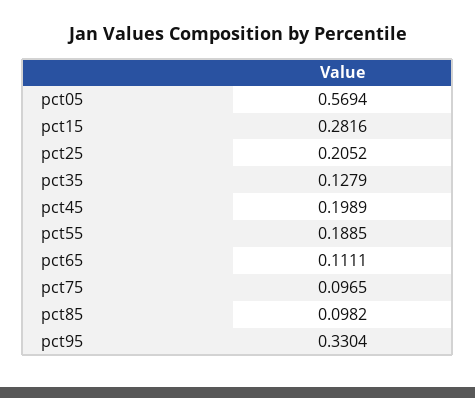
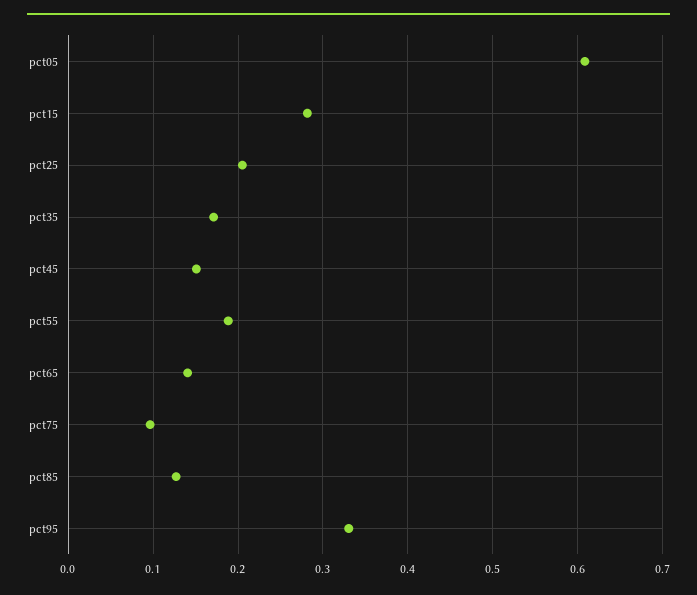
  {
-   "pct05": 0.5694,
+   "pct05": 0.61,
    "pct15": 0.2816,
    "pct25": 0.2052,
-   "pct35": 0.1279,
+   "pct35": 0.17,
-   "pct45": 0.1989,
+   "pct45": 0.15,
    "pct55": 0.1885,
-   "pct65": 0.1111,
+   "pct65": 0.14,
    "pct75": 0.0965,
-   "pct85": 0.0982,
+   "pct85": 0.13,
    "pct95": 0.3304
  }

